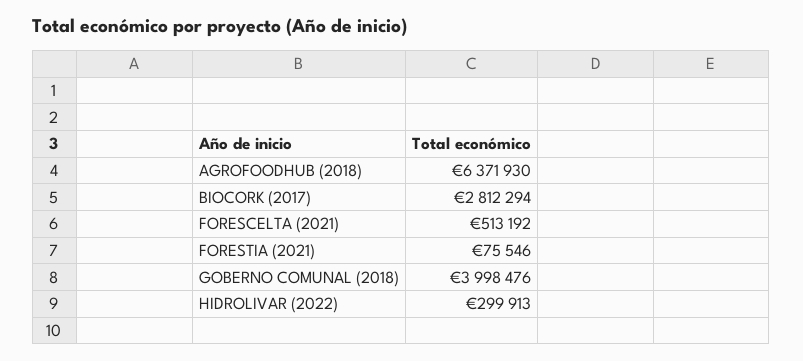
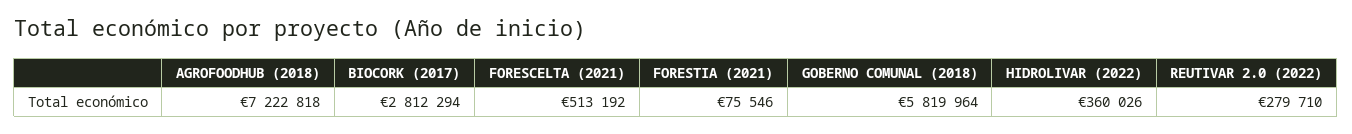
  {
-   "AGROFOODHUB (2018)": 6371930,
+   "AGROFOODHUB (2018)": 7222818,
    "BIOCORK (2017)": 2812294,
    "FORESCELTA (2021)": 513192,
    "FORESTIA (2021)": 75546,
-   "GOBERNO COMUNAL (2018)": 3998476,
+   "GOBERNO COMUNAL (2018)": 5819964,
-   "HIDROLIVAR (2022)": 299913
+   "HIDROLIVAR (2022)": 360026,
+   "REUTIVAR 2.0 (2022)": 279710
  }

